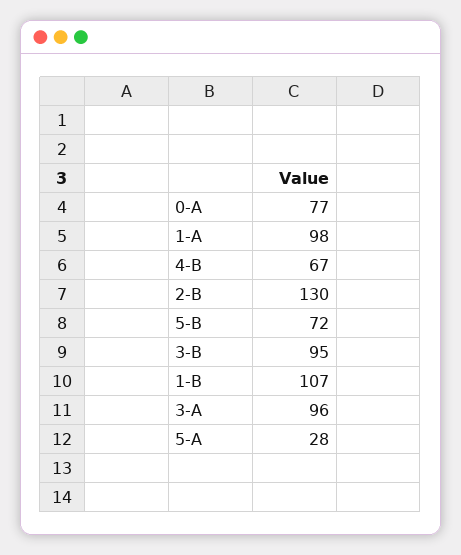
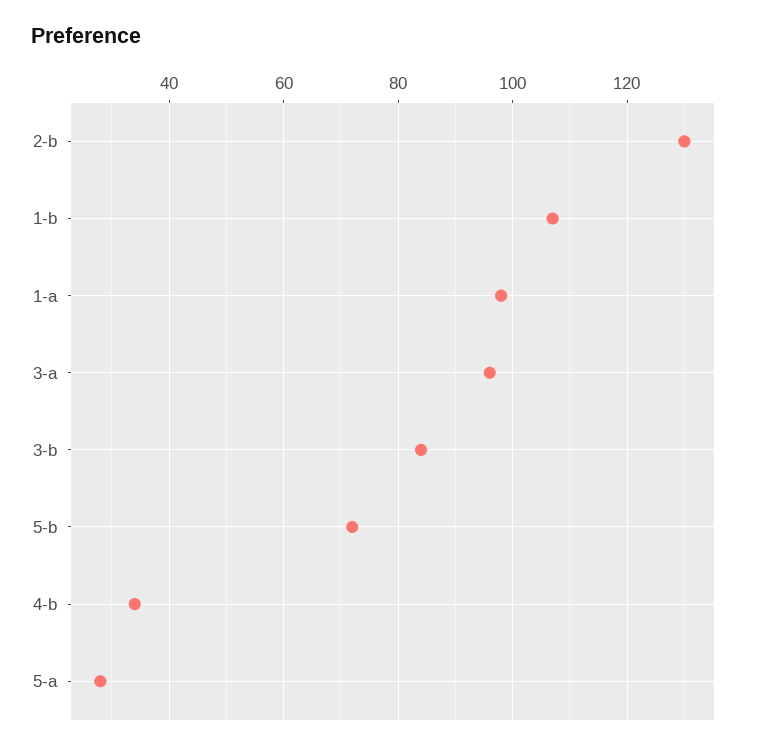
  {
-   "0-A": 77,
    "1-A": 98,
-   "4-B": 67,
+   "4-B": 35,
    "2-B": 130,
    "5-B": 72,
-   "3-B": 95,
+   "3-B": 85,
    "1-B": 107,
    "3-A": 96,
    "5-A": 28
  }

